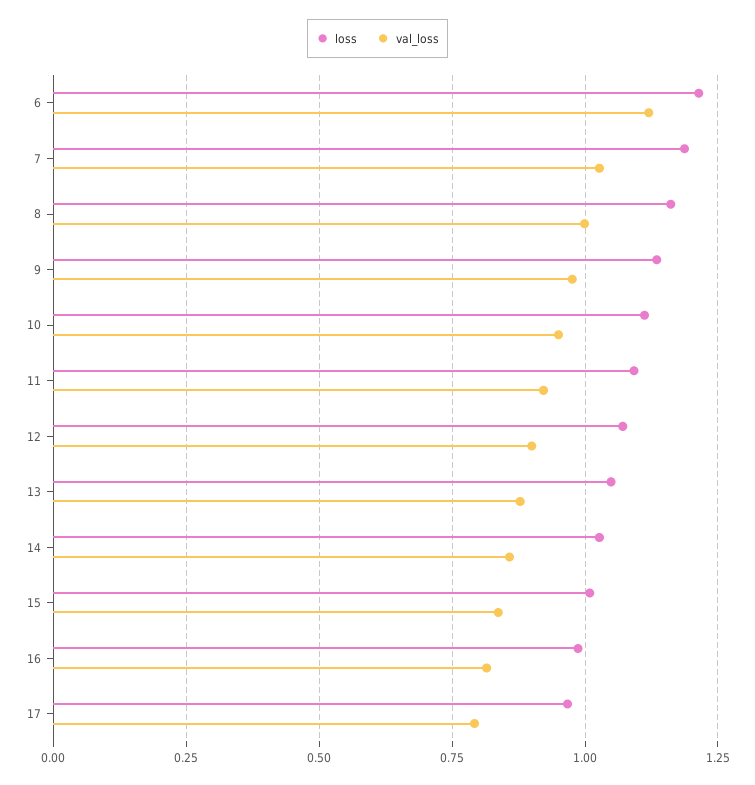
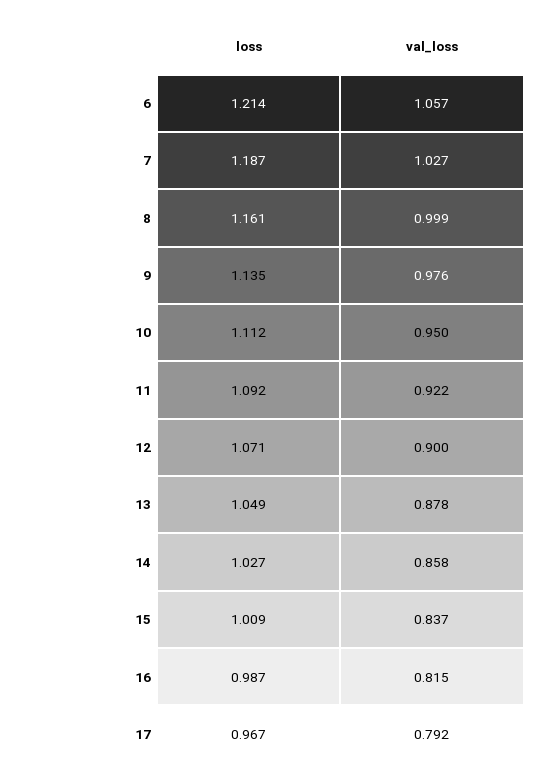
  {
    "loss": {
      "6": 1.214,
      "7": 1.187,
      "8": 1.161,
      "9": 1.135,
      "10": 1.112,
      "11": 1.092,
      "12": 1.071,
      "13": 1.049,
      "14": 1.027,
      "15": 1.009,
      "16": 0.987,
      "17": 0.967
    },
    "val_loss": {
-     "6": 1.125,
+     "6": 1.057,
      "7": 1.027,
      "8": 0.999,
      "9": 0.976,
      "10": 0.95,
      "11": 0.922,
      "12": 0.9,
      "13": 0.878,
      "14": 0.858,
      "15": 0.837,
      "16": 0.815,
      "17": 0.792
    }
  }

